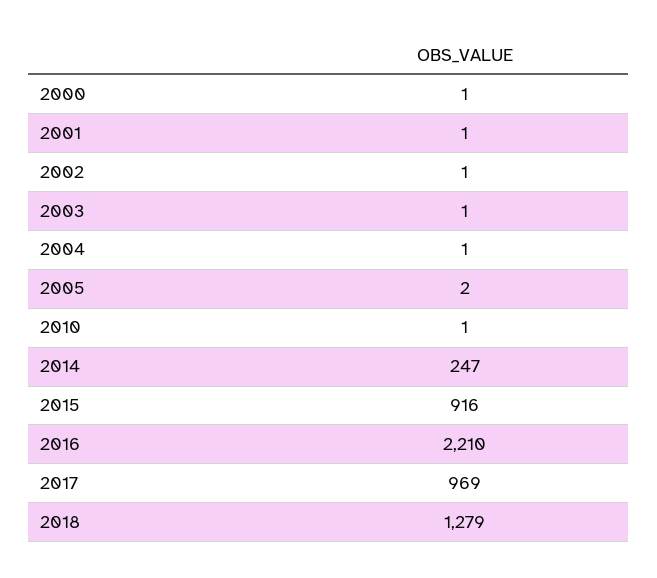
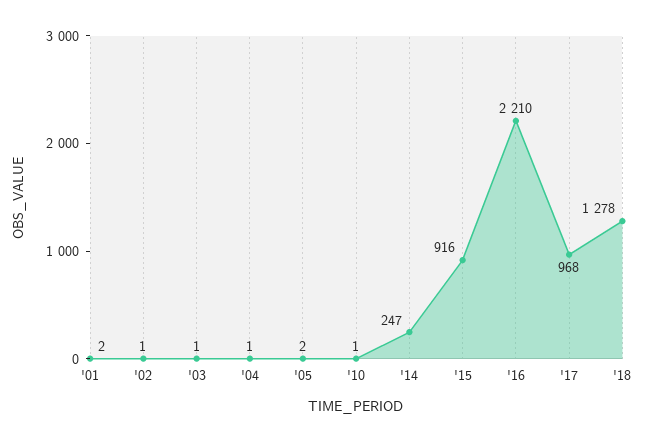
  {
-   "2000": 1,
-   "2001": 1,
+   "2001": 2,
    "2002": 1,
    "2003": 1,
    "2004": 1,
    "2005": 2,
    "2010": 1,
    "2014": 247,
    "2015": 916,
    "2016": 2210,
-   "2017": 969,
+   "2017": 968,
-   "2018": 1279
+   "2018": 1278
  }

